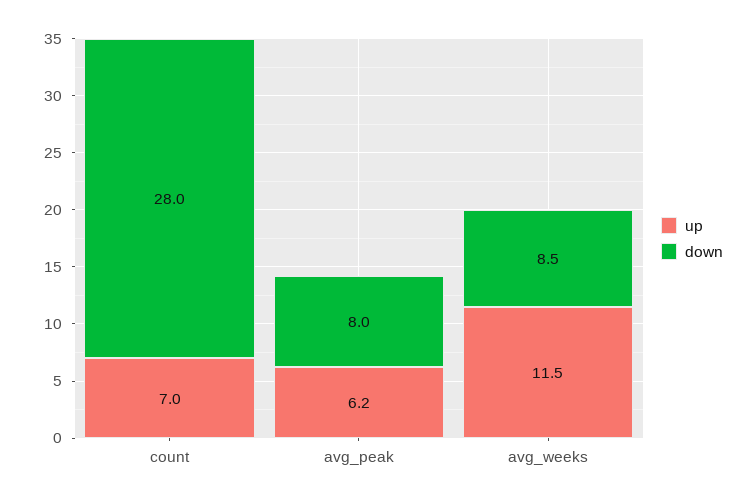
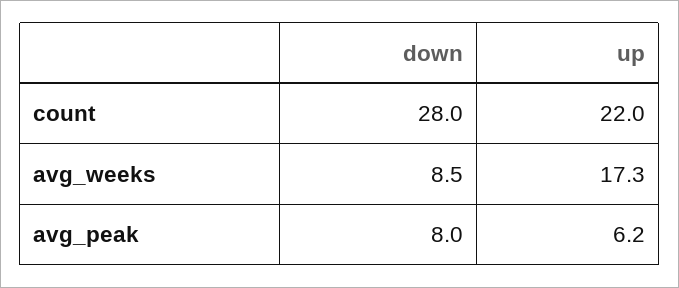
  {
    "up": {
-     "count": 7,
+     "count": 22,
      "avg_peak": 6.2,
-     "avg_weeks": 11.5
+     "avg_weeks": 17.3
    },
    "down": {
      "count": 28,
      "avg_peak": 8,
      "avg_weeks": 8.5
    }
  }

